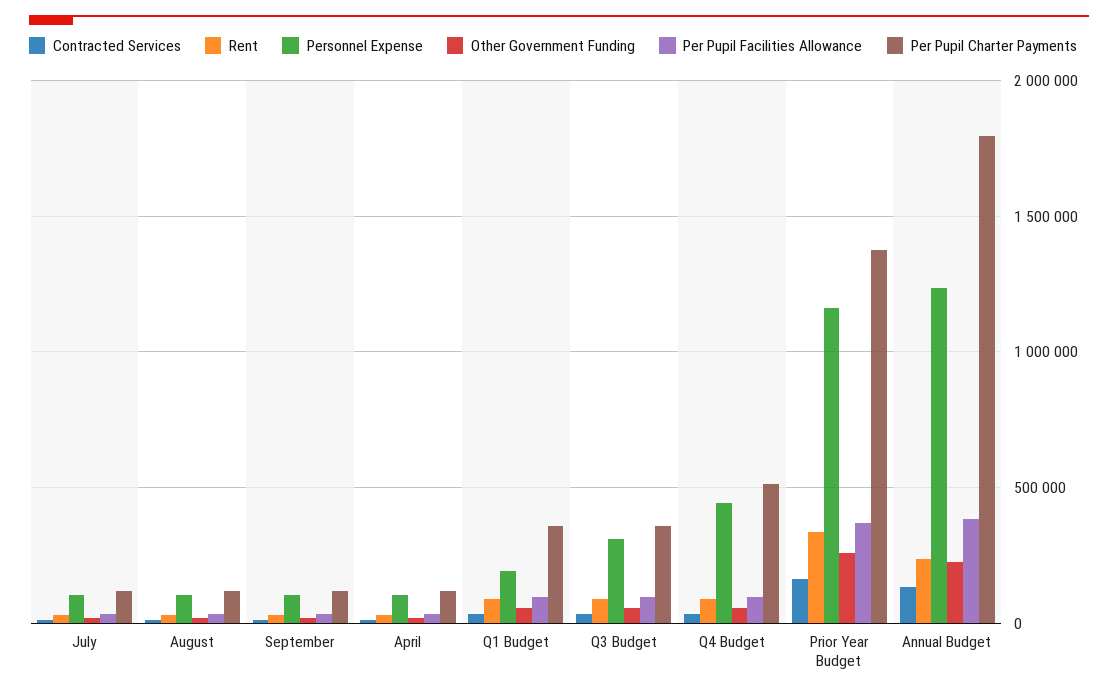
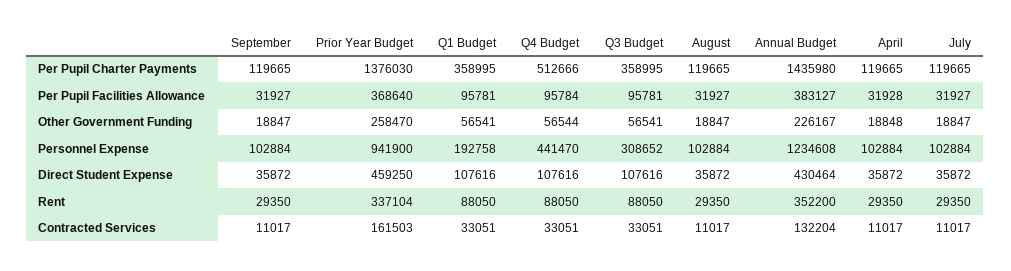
  {
    "Contracted Services": {
      "July": 11017,
      "August": 11017,
      "September": 11017,
      "April": 11017,
      "Q1 Budget": 33051,
      "Q3 Budget": 33051,
      "Q4 Budget": 33051,
      "Prior Year Budget": 161503,
      "Annual Budget": 132204
    },
    "Rent": {
      "July": 29350,
      "August": 29350,
      "September": 29350,
      "April": 29350,
      "Q1 Budget": 88050,
      "Q3 Budget": 88050,
      "Q4 Budget": 88050,
      "Prior Year Budget": 337104,
-     "Annual Budget": 250000
+     "Annual Budget": 352200
    },
    "Personnel Expense": {
      "July": 102884,
      "August": 102884,
      "September": 102884,
      "April": 102884,
      "Q1 Budget": 192758,
      "Q3 Budget": 308652,
      "Q4 Budget": 441470,
-     "Prior Year Budget": 1150000,
+     "Prior Year Budget": 941900,
      "Annual Budget": 1234608
    },
    "Other Government Funding": {
      "July": 18847,
      "August": 18847,
      "September": 18847,
      "April": 18848,
      "Q1 Budget": 56541,
      "Q3 Budget": 56541,
      "Q4 Budget": 56544,
      "Prior Year Budget": 258470,
      "Annual Budget": 226167
    },
    "Per Pupil Facilities Allowance": {
      "July": 31927,
      "August": 31927,
      "September": 31927,
      "April": 31928,
      "Q1 Budget": 95781,
      "Q3 Budget": 95781,
      "Q4 Budget": 95784,
      "Prior Year Budget": 368640,
      "Annual Budget": 383127
    },
    "Per Pupil Charter Payments": {
      "July": 119665,
      "August": 119665,
      "September": 119665,
      "April": 119665,
      "Q1 Budget": 358995,
      "Q3 Budget": 358995,
      "Q4 Budget": 512666,
      "Prior Year Budget": 1376030,
-     "Annual Budget": 1800000
+     "Annual Budget": 1435980
-   }
+   },
+   "Direct Student Expense": {
+     "September": 35872,
+     "Prior Year Budget": 459250,
+     "Q1 Budget": 107616,
+     "Q4 Budget": 107616,
+     "Q3 Budget": 107616,
+     "August": 35872,
+     "Annual Budget": 430464,
+     "April": 35872,
+     "July": 35872
+   }
  }

